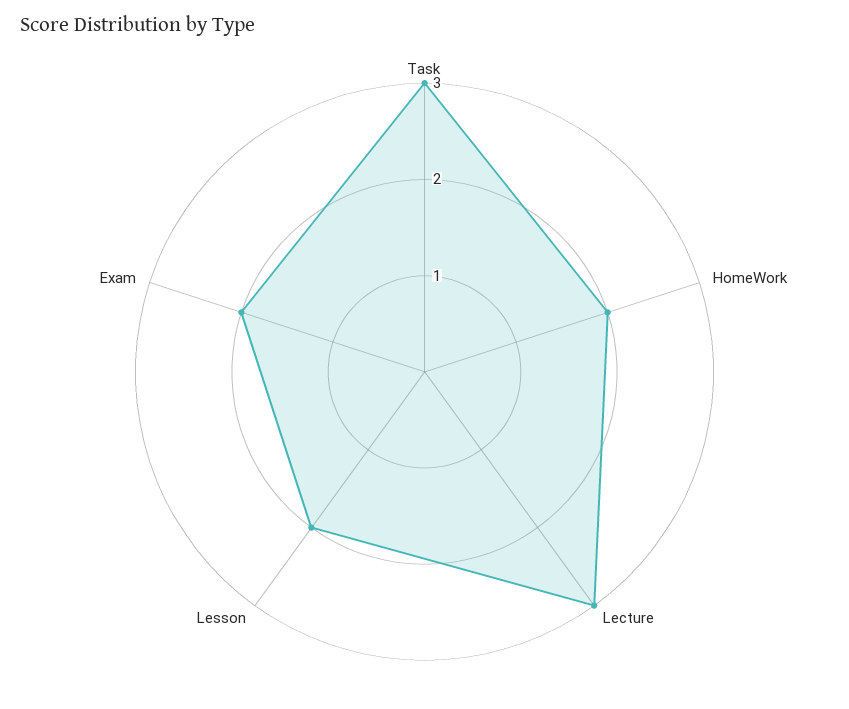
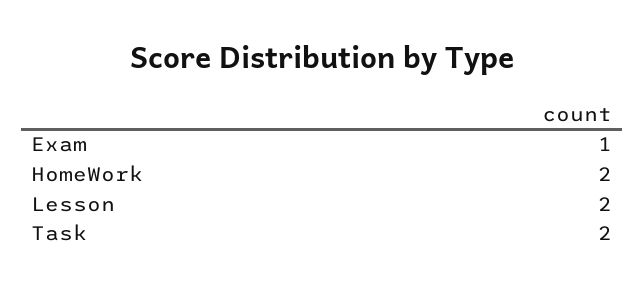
  {
-   "Task": 3,
+   "Task": 2,
    "HomeWork": 2,
-   "Lecture": 3,
    "Lesson": 2,
-   "Exam": 2
+   "Exam": 1
  }

